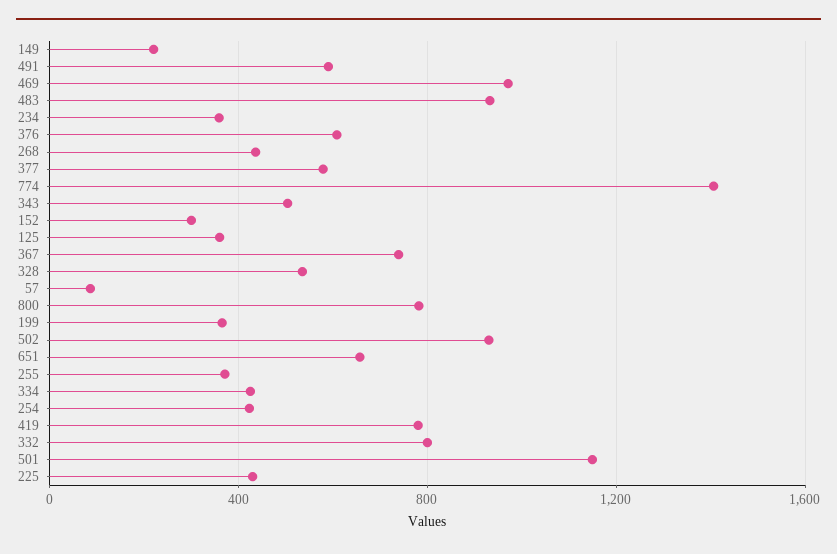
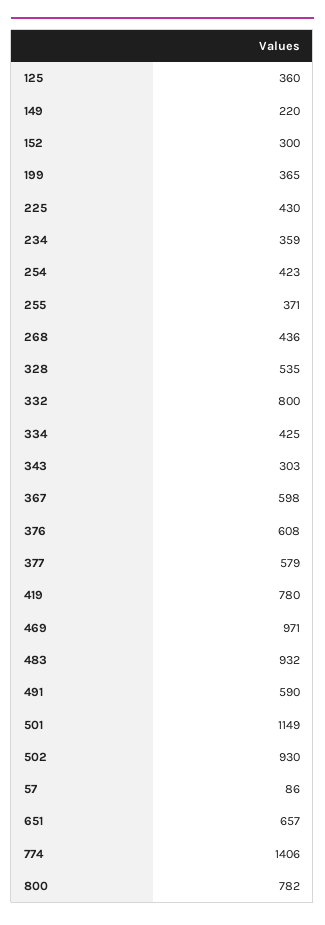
  {
    "149": 220,
    "491": 590,
    "469": 971,
    "483": 932,
    "234": 359,
    "376": 608,
    "268": 436,
    "377": 579,
    "774": 1406,
-   "343": 500,
+   "343": 303,
    "152": 300,
    "125": 360,
-   "367": 750,
+   "367": 598,
    "328": 535,
    "57": 86,
    "800": 782,
    "199": 365,
    "502": 930,
    "651": 657,
    "255": 371,
    "334": 425,
    "254": 423,
    "419": 780,
    "332": 800,
    "501": 1149,
    "225": 430
  }

